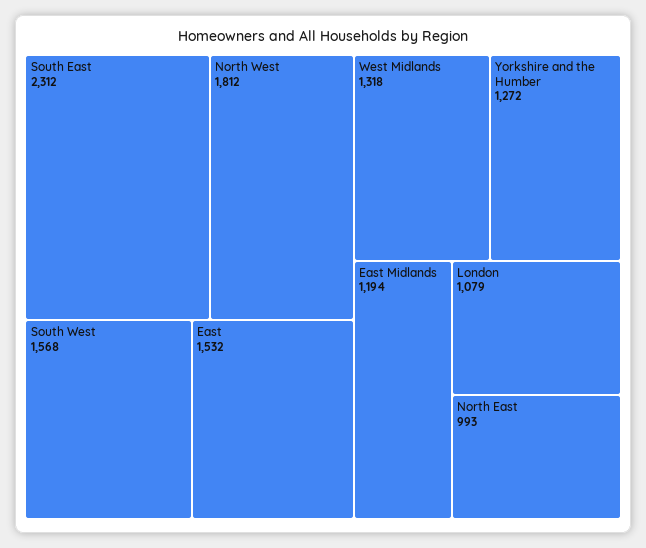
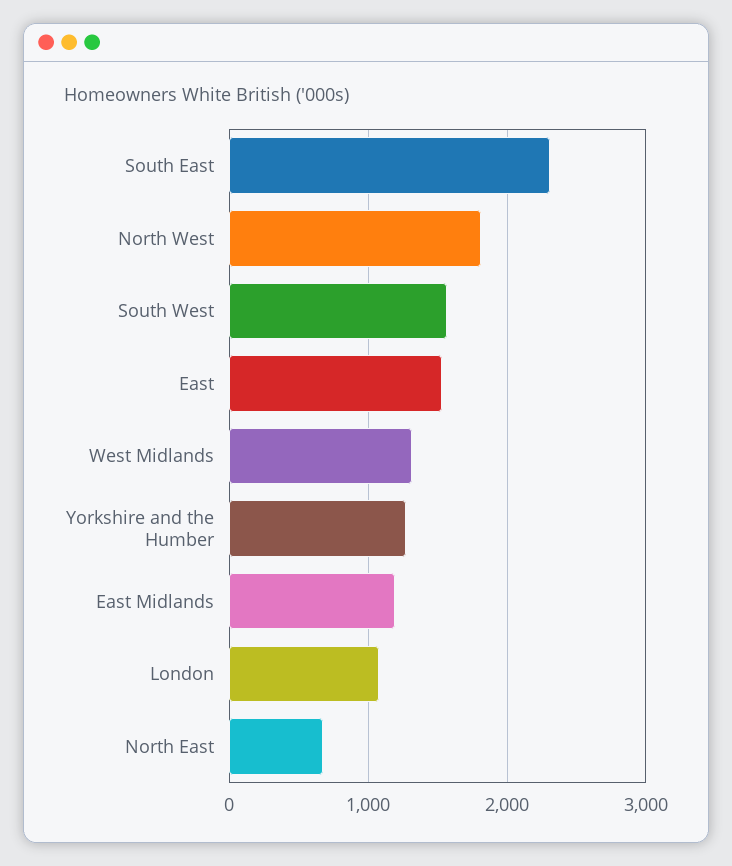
  {
    "South East": 2312,
    "North West": 1812,
    "South West": 1568,
    "East": 1532,
    "West Midlands": 1318,
    "Yorkshire and the Humber": 1272,
    "East Midlands": 1194,
    "London": 1079,
-   "North East": 993
+   "North East": 700
  }

